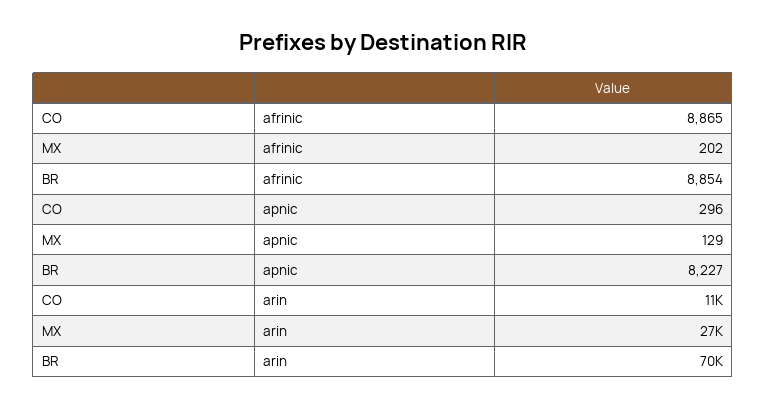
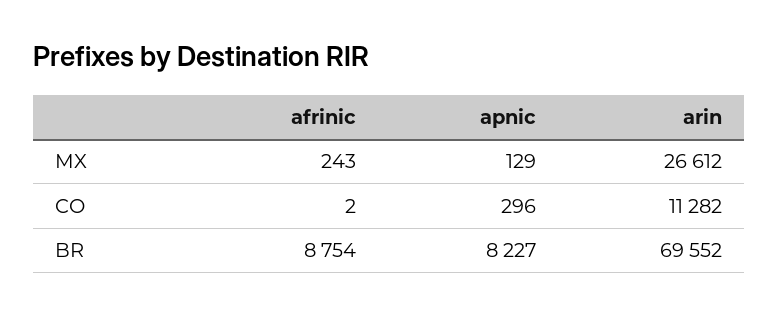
  {
    "CO": {
-     "afrinic": 8865,
+     "afrinic": 2,
      "apnic": 296,
      "arin": 11282
    },
    "MX": {
-     "afrinic": 202,
+     "afrinic": 243,
      "apnic": 129,
      "arin": 26612
    },
    "BR": {
-     "afrinic": 8854,
+     "afrinic": 8754,
      "apnic": 8227,
      "arin": 69552
    }
  }

